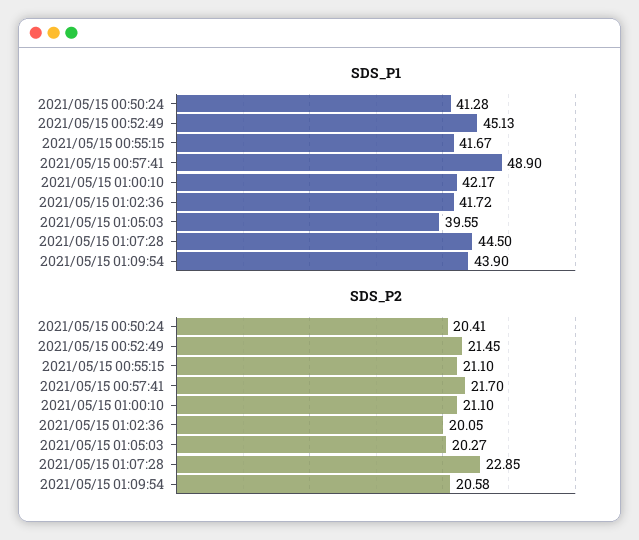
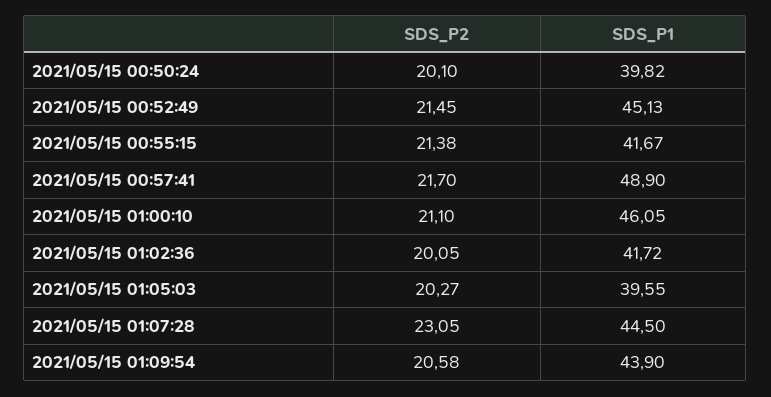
  {
    "SDS_P1": {
-     "2021/05/15 00:50:24": 41.28,
+     "2021/05/15 00:50:24": 39.82,
      "2021/05/15 00:52:49": 45.13,
      "2021/05/15 00:55:15": 41.67,
      "2021/05/15 00:57:41": 48.9,
-     "2021/05/15 01:00:10": 42.17,
+     "2021/05/15 01:00:10": 46.05,
      "2021/05/15 01:02:36": 41.72,
      "2021/05/15 01:05:03": 39.55,
      "2021/05/15 01:07:28": 44.5,
      "2021/05/15 01:09:54": 43.9
    },
    "SDS_P2": {
-     "2021/05/15 00:50:24": 20.41,
+     "2021/05/15 00:50:24": 20.1,
      "2021/05/15 00:52:49": 21.45,
-     "2021/05/15 00:55:15": 21.1,
+     "2021/05/15 00:55:15": 21.38,
      "2021/05/15 00:57:41": 21.7,
      "2021/05/15 01:00:10": 21.1,
      "2021/05/15 01:02:36": 20.05,
      "2021/05/15 01:05:03": 20.27,
-     "2021/05/15 01:07:28": 22.85,
+     "2021/05/15 01:07:28": 23.05,
      "2021/05/15 01:09:54": 20.58
    }
  }

